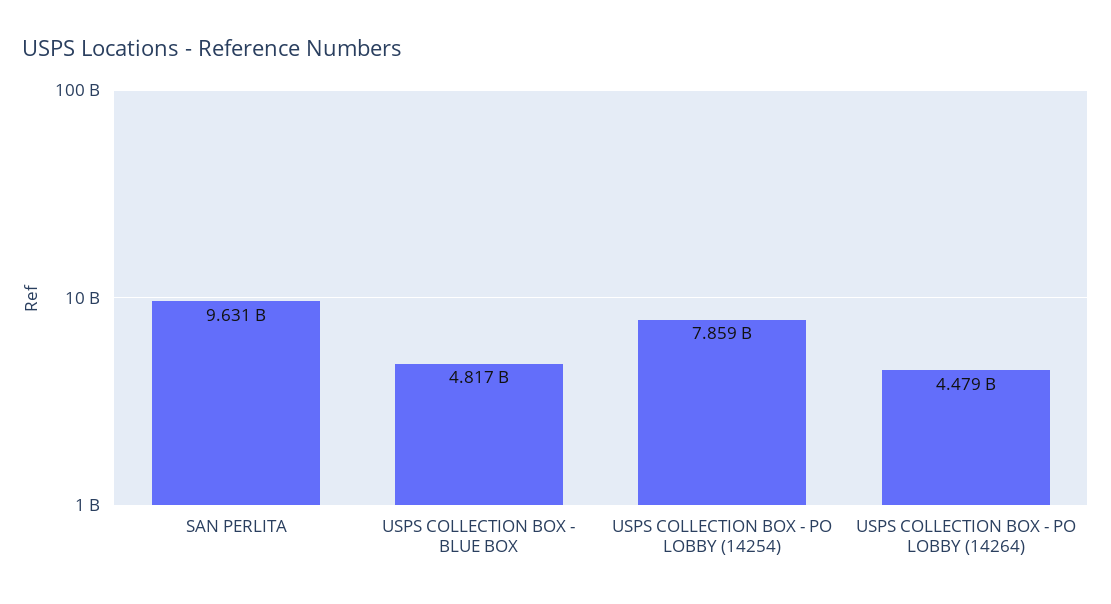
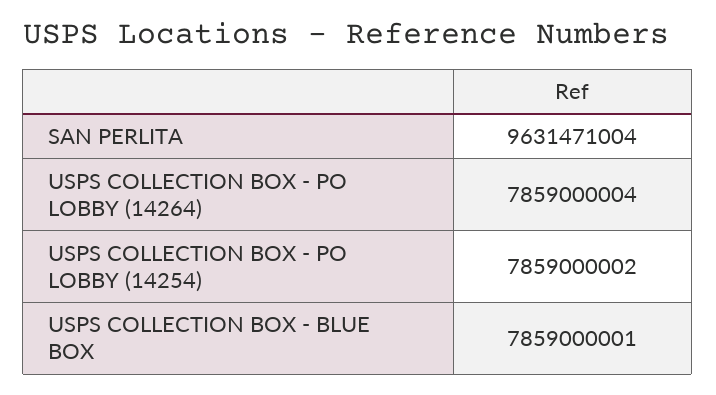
  {
    "SAN PERLITA": 9631471004,
-   "USPS COLLECTION BOX - BLUE BOX": 4817000000,
+   "USPS COLLECTION BOX - BLUE BOX": 7859000001,
    "USPS COLLECTION BOX - PO LOBBY (14254)": 7859000002,
-   "USPS COLLECTION BOX - PO LOBBY (14264)": 4479000000
+   "USPS COLLECTION BOX - PO LOBBY (14264)": 7859000004
  }

